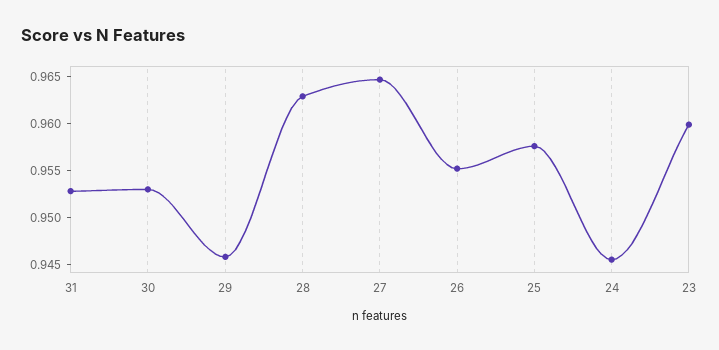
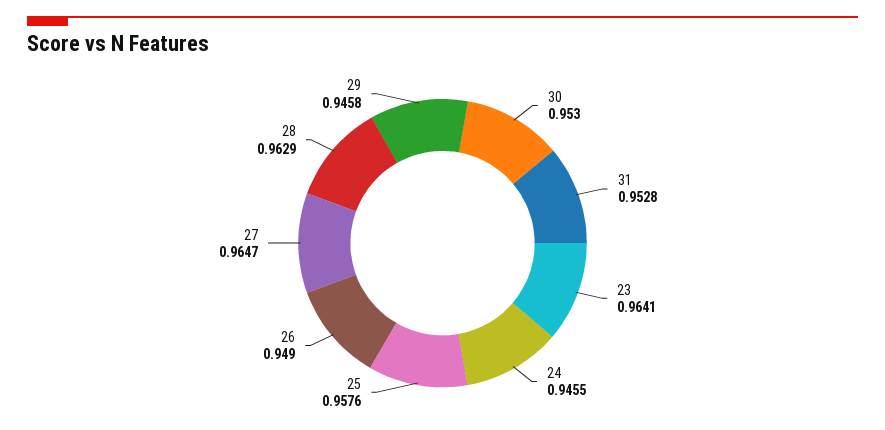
  {
    "31": 0.9528,
    "30": 0.953,
    "29": 0.9458,
    "28": 0.9629,
    "27": 0.9647,
-   "26": 0.955,
+   "26": 0.949,
    "25": 0.9576,
    "24": 0.9455,
-   "23": 0.96
+   "23": 0.9641
  }

